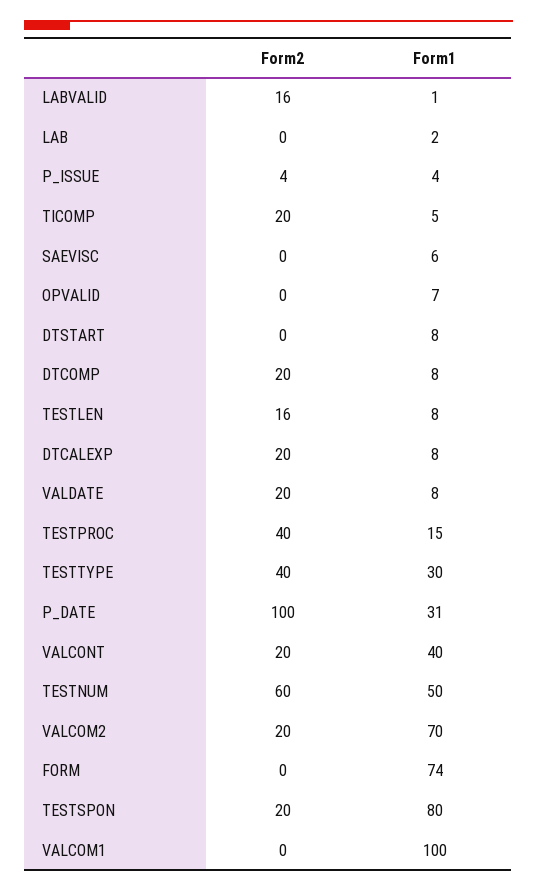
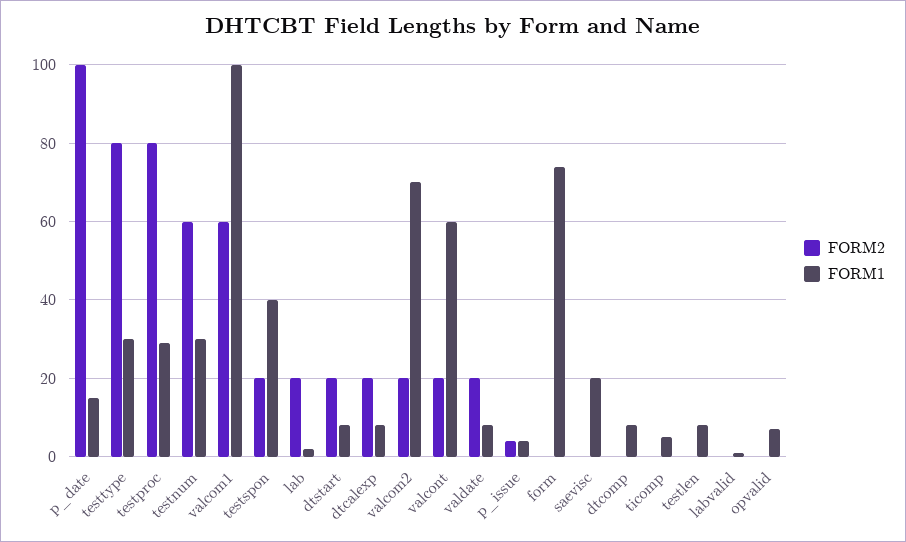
  {
    "Form2": {
-     "LABVALID": 16,
+     "LABVALID": 0,
-     "LAB": 0,
+     "LAB": 20,
      "P_ISSUE": 4,
-     "TICOMP": 20,
+     "TICOMP": 0,
      "SAEVISC": 0,
      "OPVALID": 0,
-     "DTSTART": 0,
+     "DTSTART": 20,
-     "DTCOMP": 20,
+     "DTCOMP": 0,
-     "TESTLEN": 16,
+     "TESTLEN": 0,
      "DTCALEXP": 20,
      "VALDATE": 20,
-     "TESTPROC": 40,
+     "TESTPROC": 80,
-     "TESTTYPE": 40,
+     "TESTTYPE": 80,
      "P_DATE": 100,
      "VALCONT": 20,
      "TESTNUM": 60,
      "VALCOM2": 20,
      "FORM": 0,
      "TESTSPON": 20,
-     "VALCOM1": 0
+     "VALCOM1": 60
    },
    "Form1": {
      "LABVALID": 1,
      "LAB": 2,
      "P_ISSUE": 4,
      "TICOMP": 5,
-     "SAEVISC": 6,
+     "SAEVISC": 20,
      "OPVALID": 7,
      "DTSTART": 8,
      "DTCOMP": 8,
      "TESTLEN": 8,
      "DTCALEXP": 8,
      "VALDATE": 8,
-     "TESTPROC": 15,
+     "TESTPROC": 30,
      "TESTTYPE": 30,
-     "P_DATE": 31,
+     "P_DATE": 15,
-     "VALCONT": 40,
+     "VALCONT": 60,
-     "TESTNUM": 50,
+     "TESTNUM": 30,
      "VALCOM2": 70,
      "FORM": 74,
-     "TESTSPON": 80,
+     "TESTSPON": 40,
      "VALCOM1": 100
    }
  }

